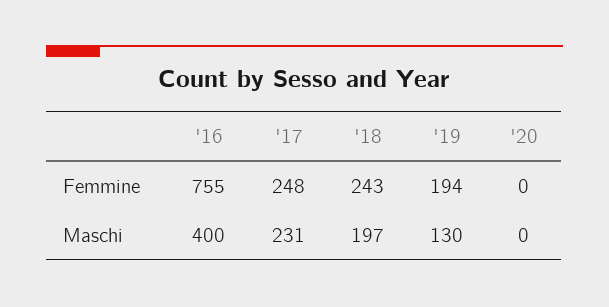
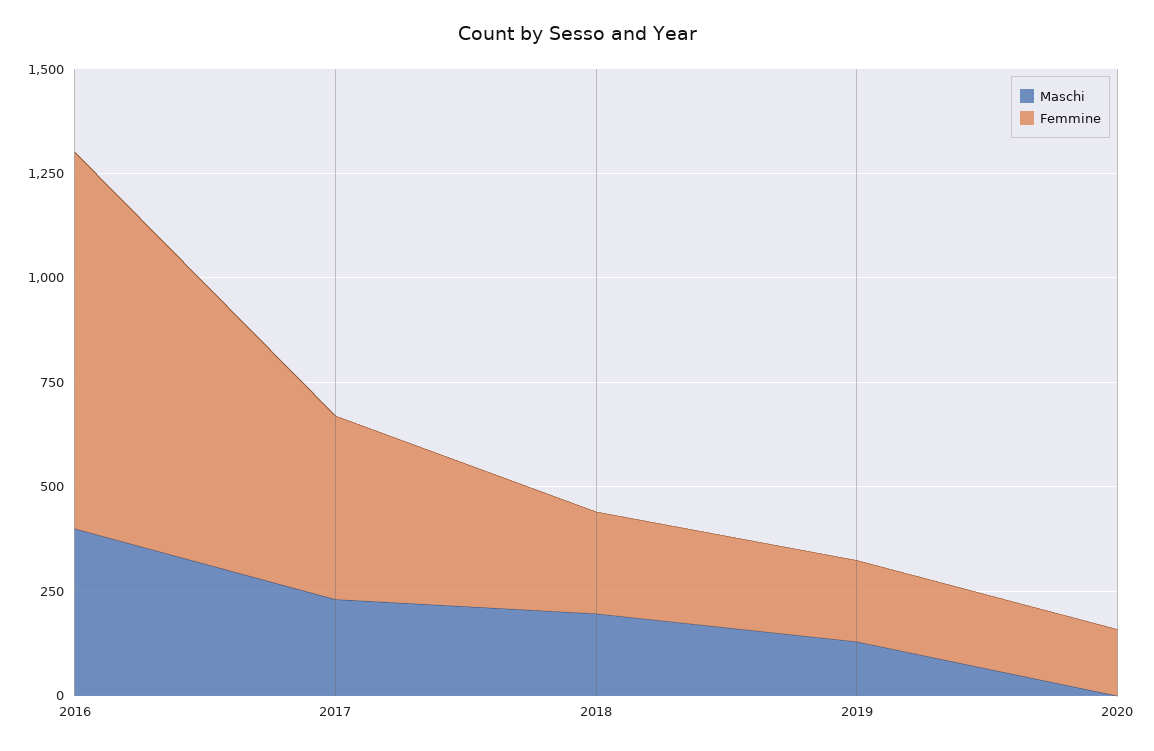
  {
    "Femmine": {
-     "'16": 755,
+     "'16": 900,
-     "'17": 248,
+     "'17": 450,
      "'18": 243,
      "'19": 194,
-     "'20": 0
+     "'20": 150
    },
    "Maschi": {
      "'16": 400,
      "'17": 231,
      "'18": 197,
      "'19": 130,
      "'20": 0
    }
  }

